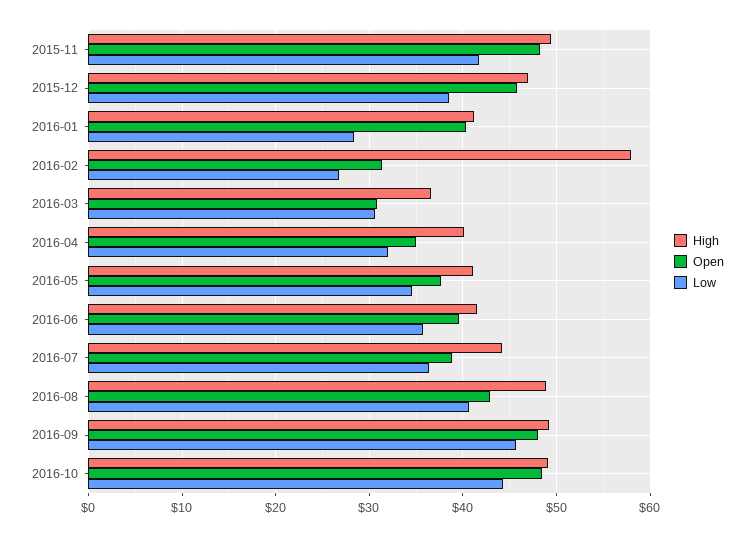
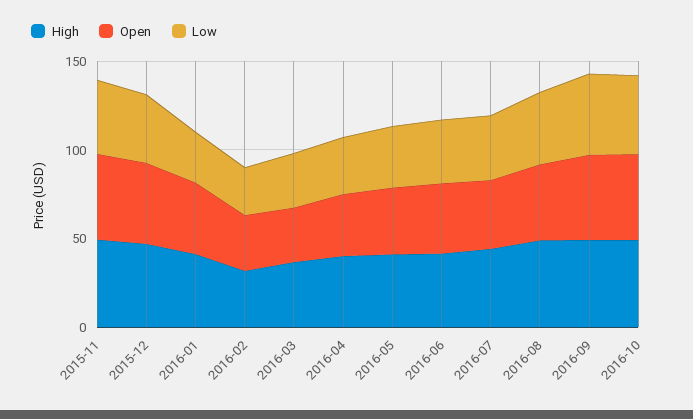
  {
    "High": {
      "2015-11": 49,
      "2015-12": 47,
      "2016-01": 41,
-     "2016-02": 58,
+     "2016-02": 30,
      "2016-03": 37,
      "2016-04": 40,
      "2016-05": 41,
      "2016-06": 42,
      "2016-07": 44,
      "2016-08": 49,
      "2016-09": 49,
      "2016-10": 49
    },
    "Open": {
      "2015-11": 48,
      "2015-12": 46,
      "2016-01": 40,
      "2016-02": 31,
      "2016-03": 31,
      "2016-04": 35,
      "2016-05": 38,
      "2016-06": 40,
      "2016-07": 39,
      "2016-08": 43,
      "2016-09": 48,
      "2016-10": 48
    },
    "Low": {
      "2015-11": 42,
      "2015-12": 39,
      "2016-01": 28,
      "2016-02": 27,
      "2016-03": 31,
      "2016-04": 32,
      "2016-05": 35,
      "2016-06": 36,
      "2016-07": 36,
      "2016-08": 41,
      "2016-09": 46,
      "2016-10": 44
    }
  }

